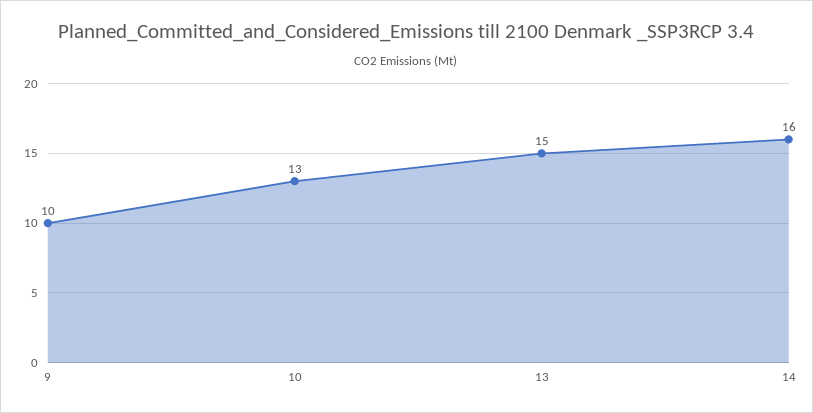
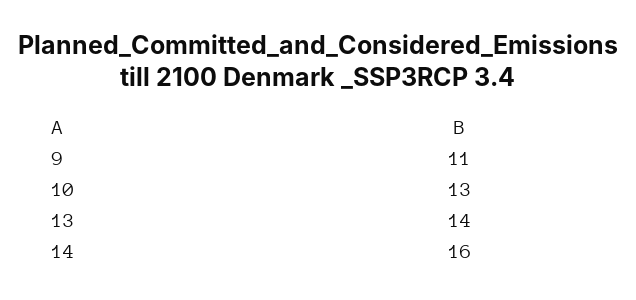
  {
-   "9": 10,
+   "9": 11,
    "10": 13,
-   "13": 15,
+   "13": 14,
    "14": 16
  }

